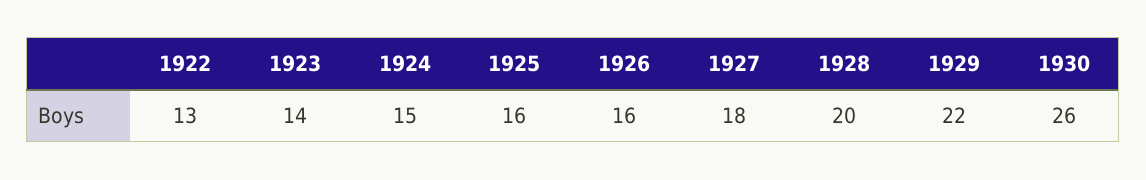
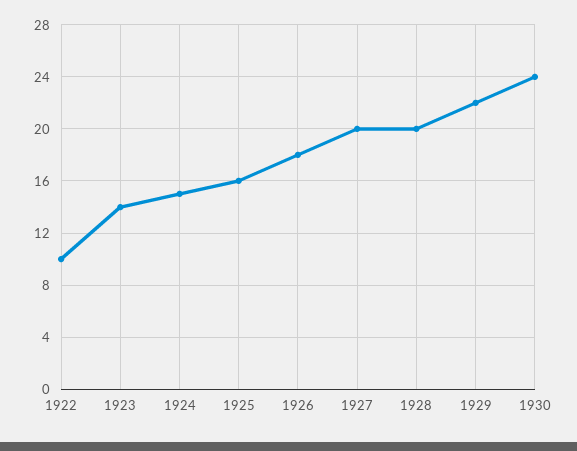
  {
-   "1922": 13,
+   "1922": 10,
    "1923": 14,
    "1924": 15,
    "1925": 16,
-   "1926": 16,
+   "1926": 18,
-   "1927": 18,
+   "1927": 20,
    "1928": 20,
    "1929": 22,
-   "1930": 26
+   "1930": 24
  }

